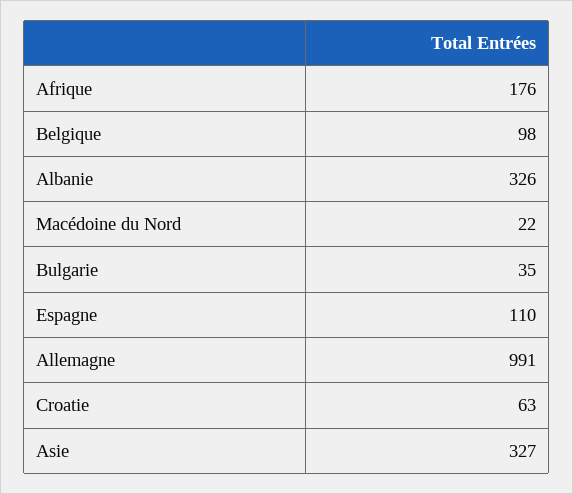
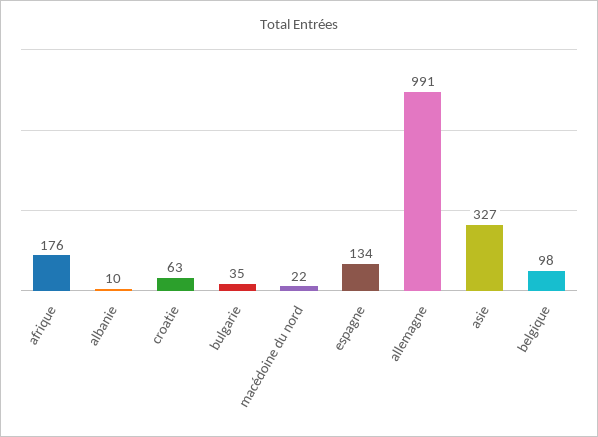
  {
    "Afrique": 176,
    "Belgique": 98,
-   "Albanie": 326,
+   "Albanie": 10,
    "Macédoine du Nord": 22,
    "Bulgarie": 35,
-   "Espagne": 110,
+   "Espagne": 134,
    "Allemagne": 991,
    "Croatie": 63,
    "Asie": 327
  }

